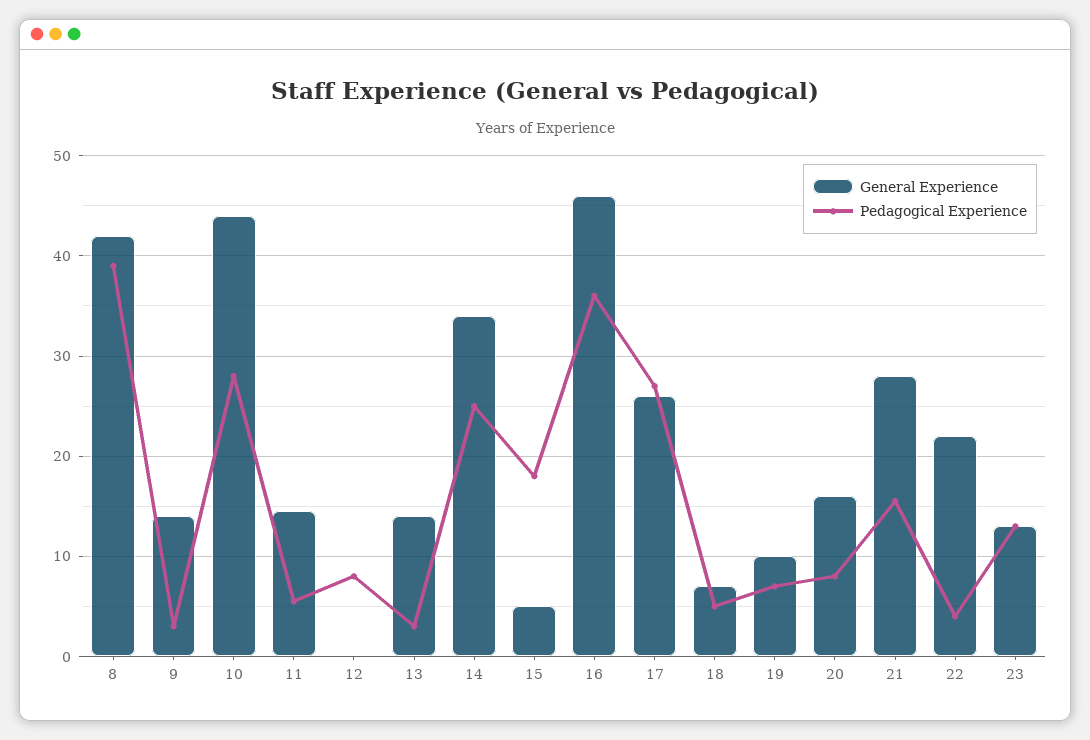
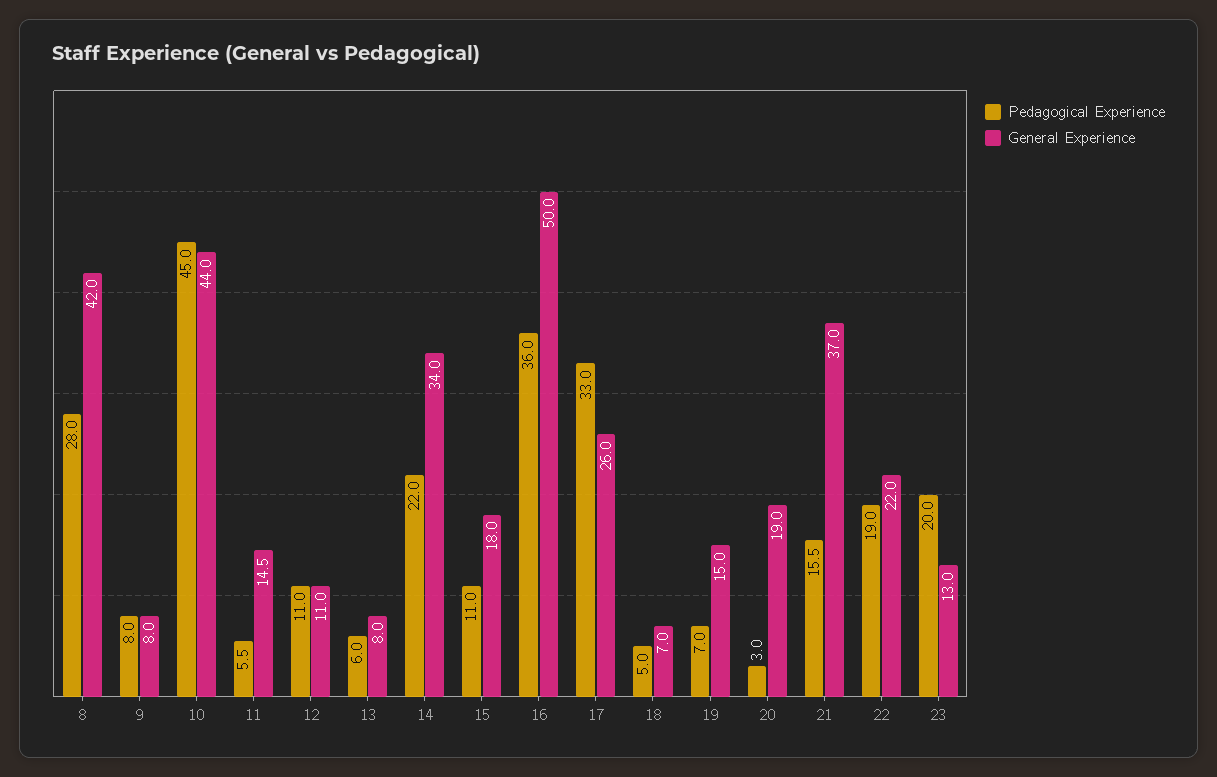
  {
    "General Experience": {
      "8": 42,
-     "9": 14,
+     "9": 8,
      "10": 44,
      "11": 14.5,
-     "12": 0,
+     "12": 11,
-     "13": 14,
+     "13": 8,
      "14": 34,
-     "15": 5,
+     "15": 18,
-     "16": 46,
+     "16": 50,
      "17": 26,
      "18": 7,
-     "19": 10,
+     "19": 15,
-     "20": 16,
+     "20": 19,
-     "21": 28,
+     "21": 37,
      "22": 22,
      "23": 13
    },
    "Pedagogical Experience": {
-     "8": 39,
+     "8": 28,
-     "9": 3,
+     "9": 8,
-     "10": 28,
+     "10": 45,
      "11": 5.5,
-     "12": 8,
+     "12": 11,
-     "13": 3,
+     "13": 6,
-     "14": 25,
+     "14": 22,
-     "15": 18,
+     "15": 11,
      "16": 36,
-     "17": 27,
+     "17": 33,
      "18": 5,
      "19": 7,
-     "20": 8,
+     "20": 3,
      "21": 15.5,
-     "22": 4,
+     "22": 19,
-     "23": 13
+     "23": 20
    }
  }

